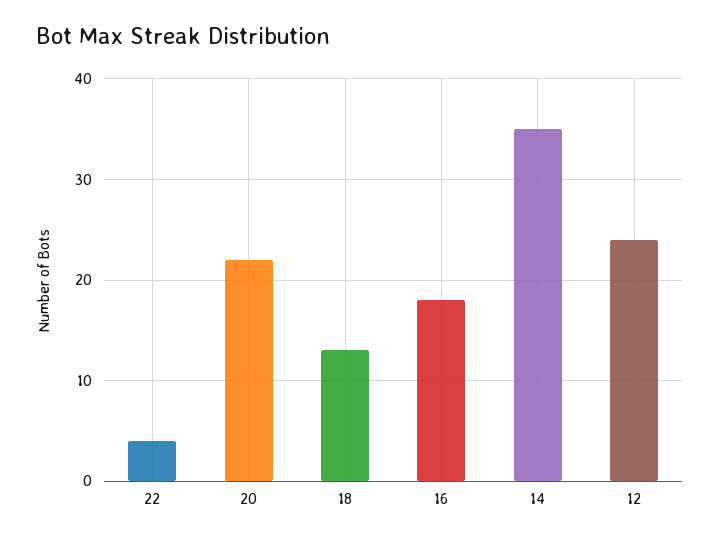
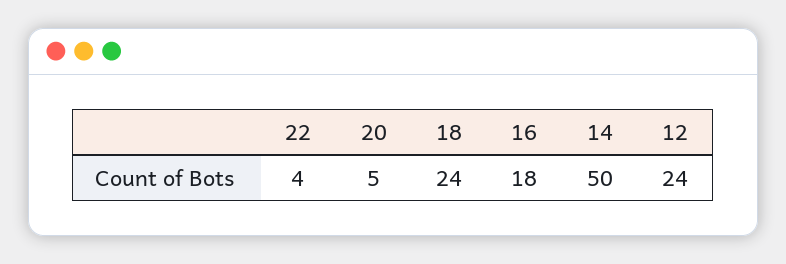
  {
    "22": 4,
-   "20": 22,
+   "20": 5,
-   "18": 13,
+   "18": 24,
    "16": 18,
-   "14": 35,
+   "14": 50,
    "12": 24
  }

